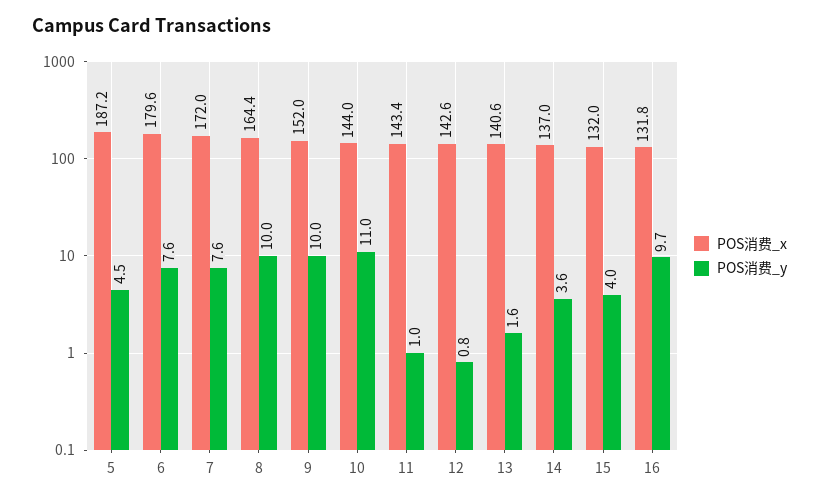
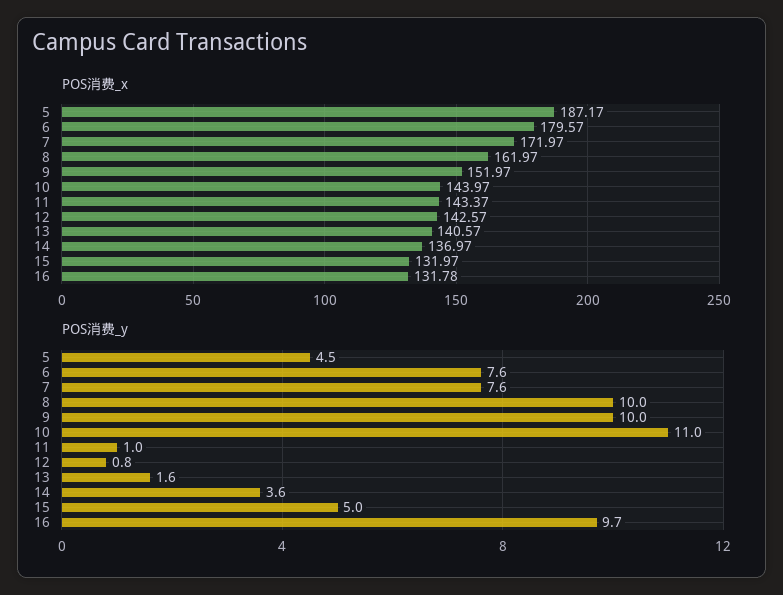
  {
    "POS消费_x": {
      "5": 187.17,
      "6": 179.57,
      "7": 171.97,
-     "8": 164.4,
+     "8": 161.97,
      "9": 151.97,
      "10": 143.97,
      "11": 143.37,
      "12": 142.57,
      "13": 140.57,
      "14": 136.97,
      "15": 131.97,
      "16": 131.78
    },
    "POS消费_y": {
      "5": 4.5,
      "6": 7.6,
      "7": 7.6,
      "8": 10,
      "9": 10,
      "10": 11,
      "11": 1,
      "12": 0.8,
      "13": 1.6,
      "14": 3.6,
-     "15": 4,
+     "15": 5,
      "16": 9.7
    }
  }

